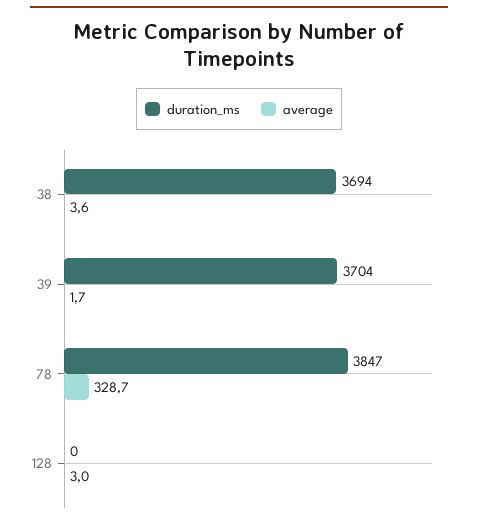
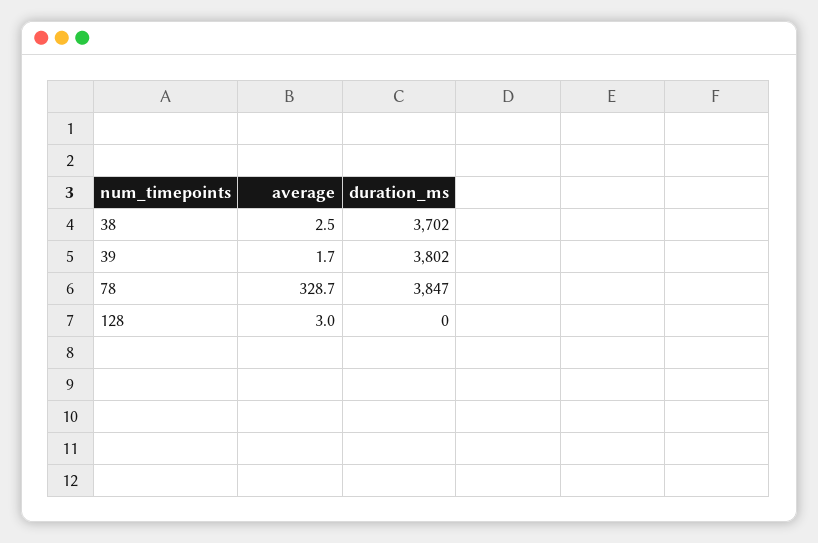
  {
    "duration_ms": {
-     "38": 3694,
+     "38": 3702,
-     "39": 3704,
+     "39": 3802,
      "78": 3847,
      "128": 0
    },
    "average": {
-     "38": 3.6,
+     "38": 2.5,
      "39": 1.7,
      "78": 328.7,
      "128": 3
    }
  }

